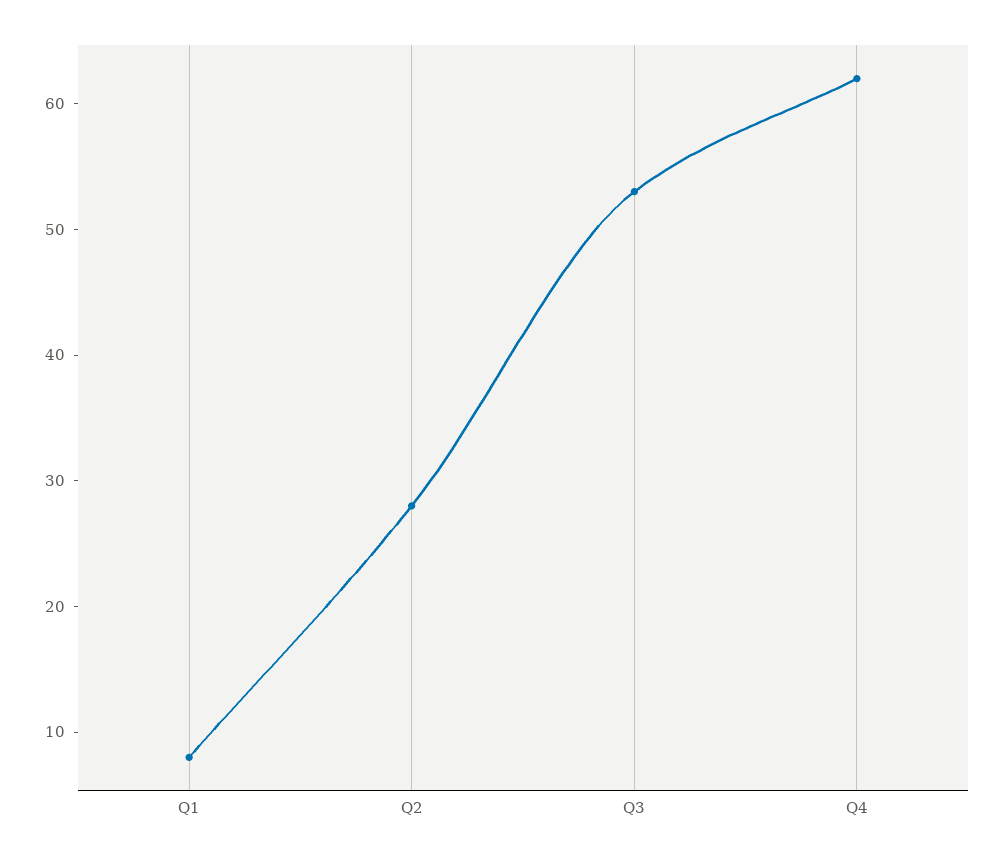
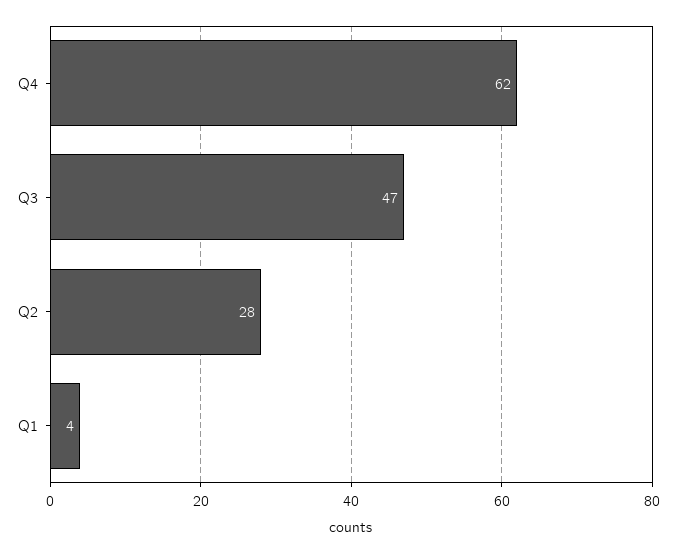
  {
-   "Q1": 8,
+   "Q1": 4,
    "Q2": 28,
-   "Q3": 53,
+   "Q3": 47,
    "Q4": 62
  }

